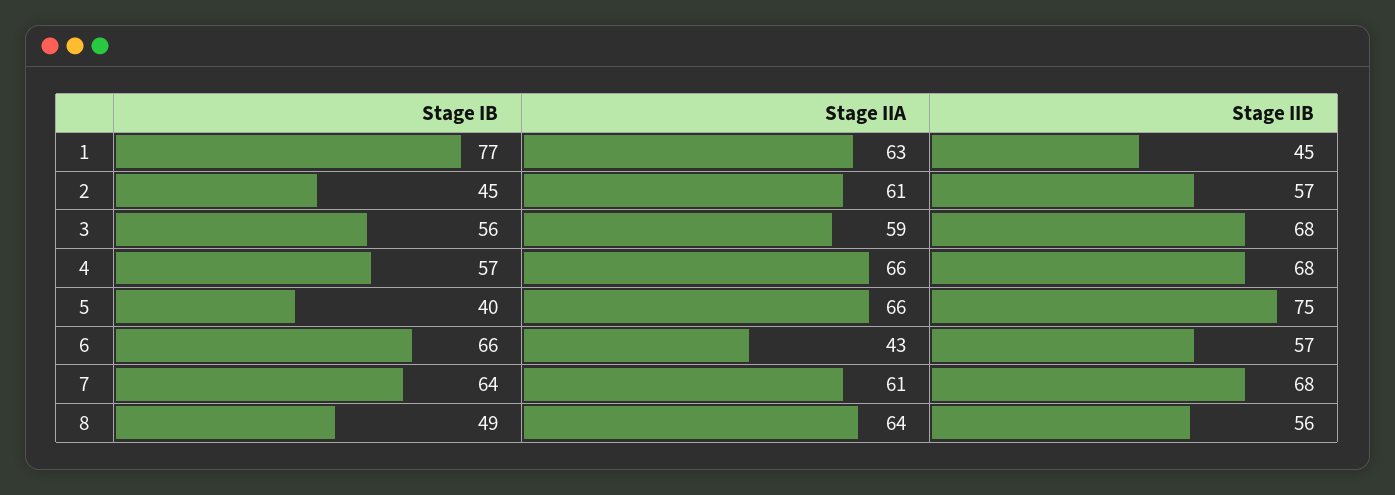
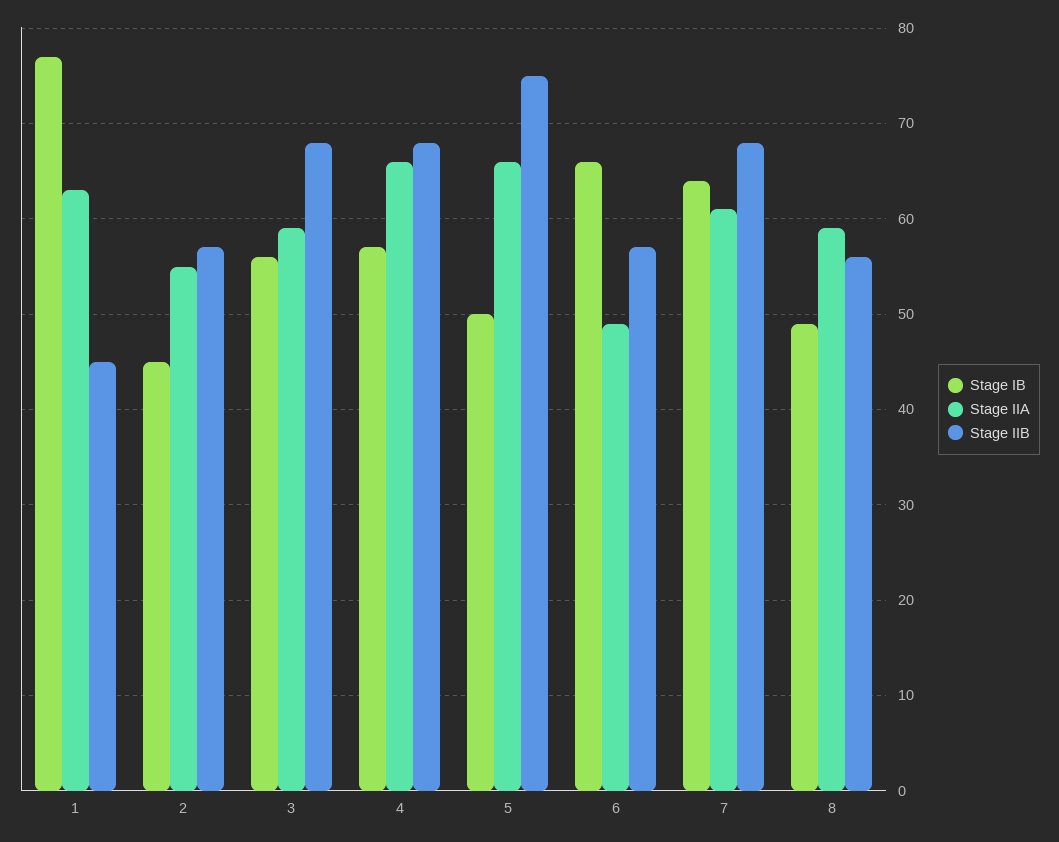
  {
    "Stage IB": {
      "1": 77,
      "2": 45,
      "3": 56,
      "4": 57,
-     "5": 40,
+     "5": 50,
      "6": 66,
      "7": 64,
      "8": 49
    },
    "Stage IIA": {
      "1": 63,
-     "2": 61,
+     "2": 55,
      "3": 59,
      "4": 66,
      "5": 66,
-     "6": 43,
+     "6": 49,
      "7": 61,
-     "8": 64
+     "8": 59
    },
    "Stage IIB": {
      "1": 45,
      "2": 57,
      "3": 68,
      "4": 68,
      "5": 75,
      "6": 57,
      "7": 68,
      "8": 56
    }
  }

